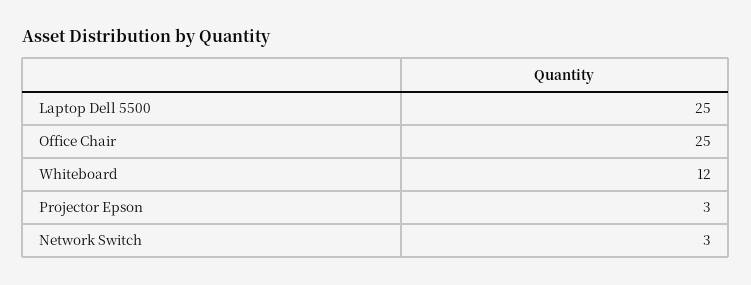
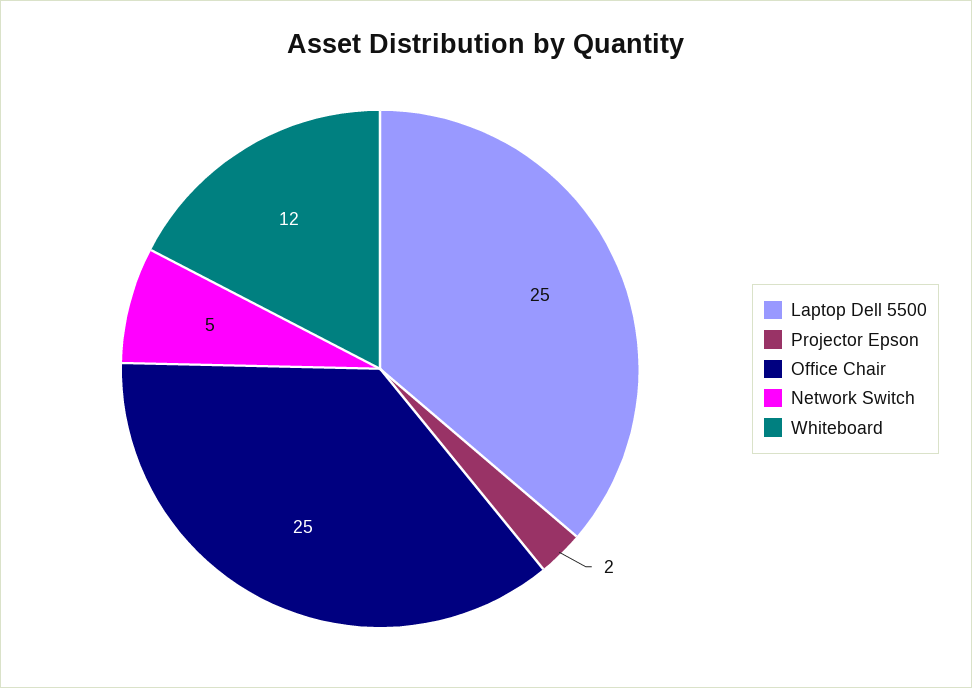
  {
    "Laptop Dell 5500": 25,
    "Office Chair": 25,
    "Whiteboard": 12,
-   "Projector Epson": 3,
+   "Projector Epson": 2,
-   "Network Switch": 3
+   "Network Switch": 5
  }

